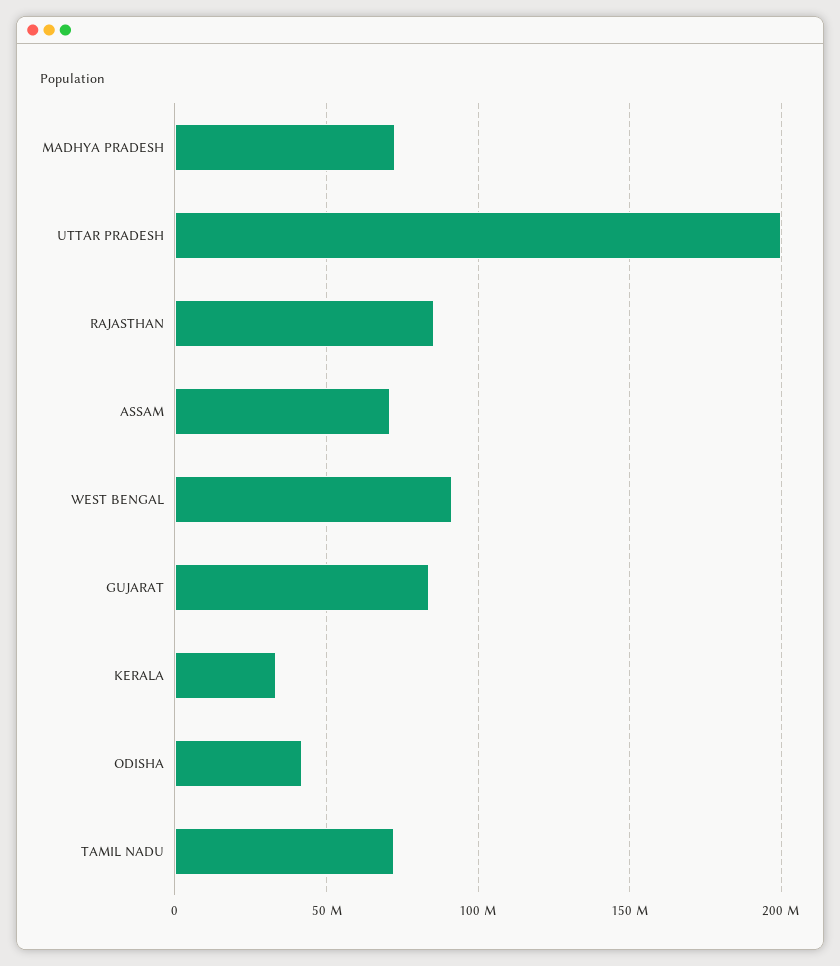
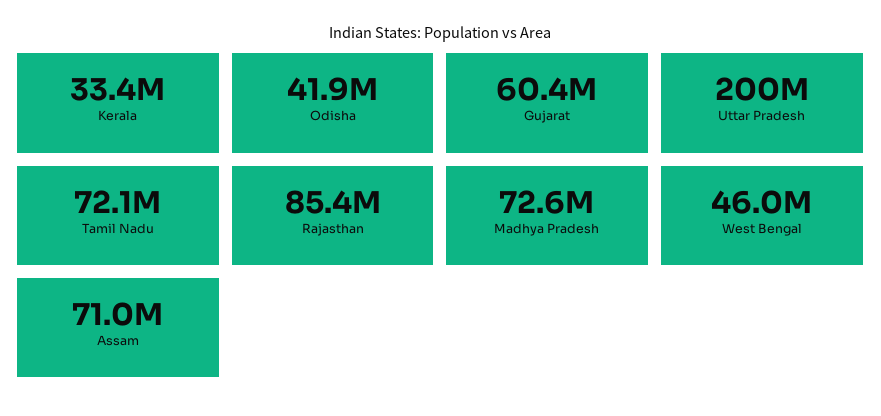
  {
    "MADHYA PRADESH": 72600000,
    "UTTAR PRADESH": 200000000,
    "RAJASTHAN": 85400000,
    "ASSAM": 71000000,
-   "WEST BENGAL": 90000000,
+   "WEST BENGAL": 46000000,
-   "GUJARAT": 85000000,
+   "GUJARAT": 60400000,
    "KERALA": 33400000,
    "ODISHA": 41900000,
    "TAMIL NADU": 72100000
  }

